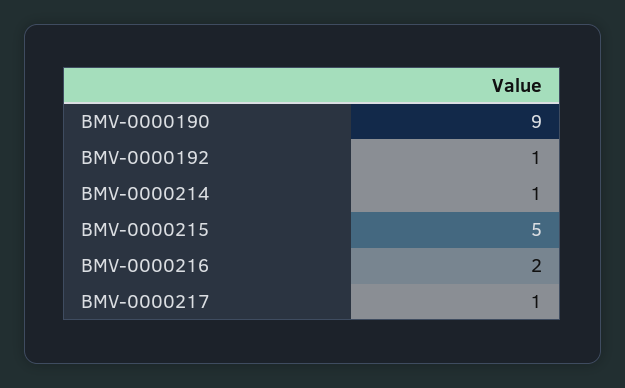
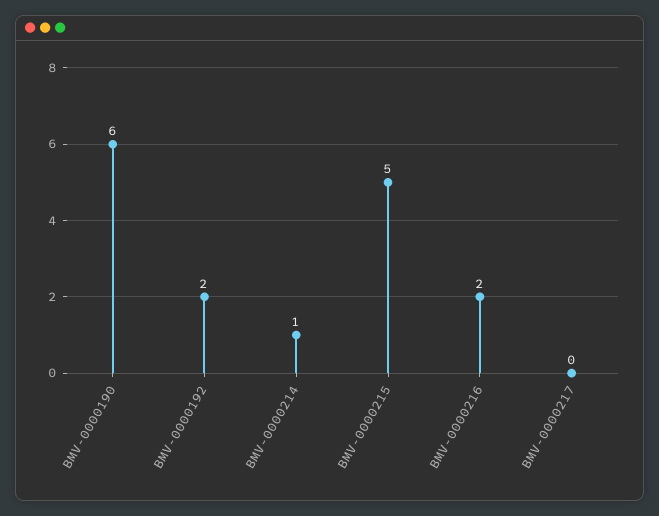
  {
-   "BMV-0000190": 9,
+   "BMV-0000190": 6,
-   "BMV-0000192": 1,
+   "BMV-0000192": 2,
    "BMV-0000214": 1,
    "BMV-0000215": 5,
    "BMV-0000216": 2,
-   "BMV-0000217": 1
+   "BMV-0000217": 0
  }

